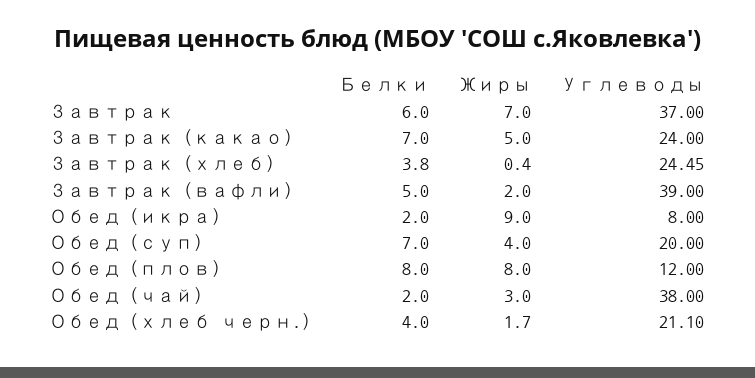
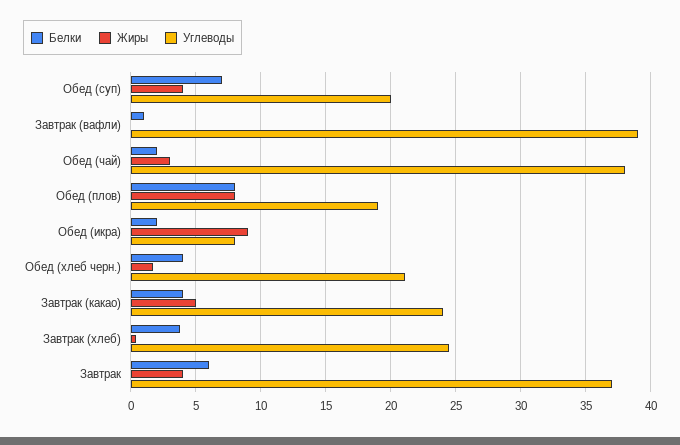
  {
    "Белки": {
      "Завтрак": 6,
-     "Завтрак (какао)": 7,
+     "Завтрак (какао)": 4,
      "Завтрак (хлеб)": 3.8,
-     "Завтрак (вафли)": 5,
+     "Завтрак (вафли)": 1,
      "Обед (икра)": 2,
      "Обед (суп)": 7,
      "Обед (плов)": 8,
      "Обед (чай)": 2,
      "Обед (хлеб черн.)": 4
    },
    "Жиры": {
-     "Завтрак": 7,
+     "Завтрак": 4,
      "Завтрак (какао)": 5,
      "Завтрак (хлеб)": 0.4,
-     "Завтрак (вафли)": 2,
+     "Завтрак (вафли)": 0,
      "Обед (икра)": 9,
      "Обед (суп)": 4,
      "Обед (плов)": 8,
      "Обед (чай)": 3,
      "Обед (хлеб черн.)": 1.7
    },
    "Углеводы": {
      "Завтрак": 37,
      "Завтрак (какао)": 24,
      "Завтрак (хлеб)": 24.45,
      "Завтрак (вафли)": 39,
      "Обед (икра)": 8,
      "Обед (суп)": 20,
-     "Обед (плов)": 12,
+     "Обед (плов)": 19,
      "Обед (чай)": 38,
      "Обед (хлеб черн.)": 21.1
    }
  }

